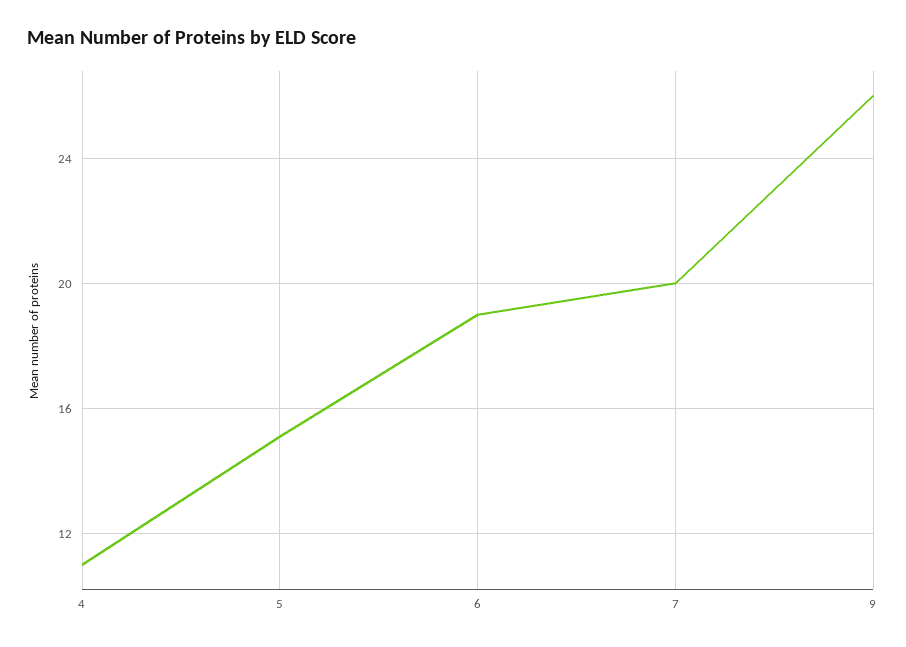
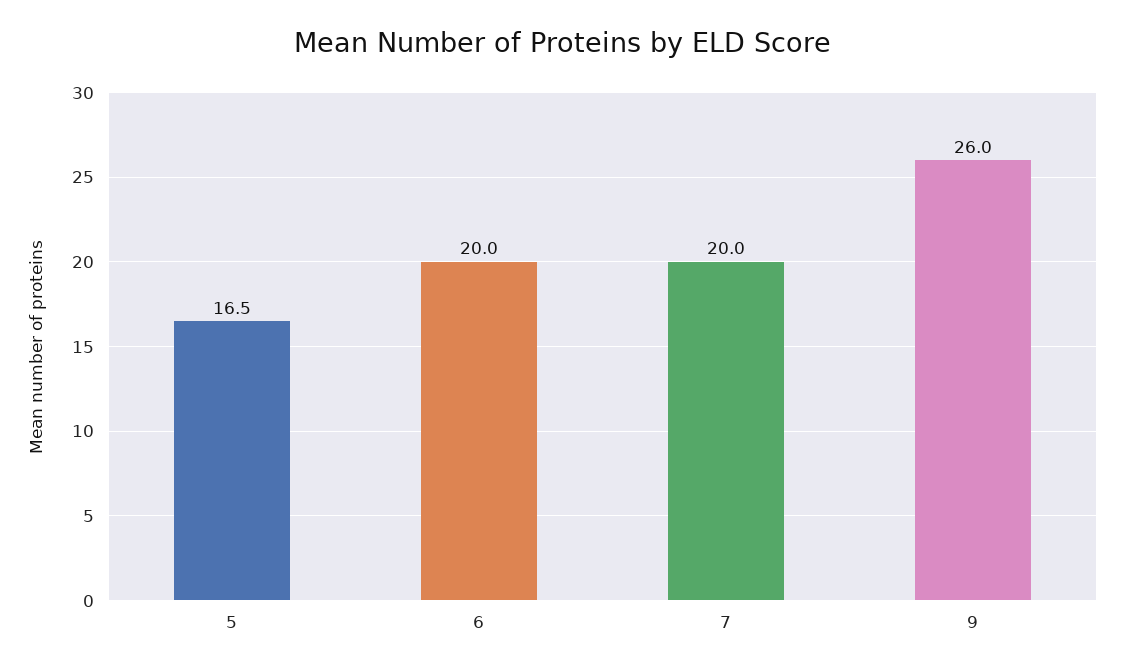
  {
-   "4": 11,
-   "5": 15,
+   "5": 16.5,
-   "6": 19,
+   "6": 20,
    "7": 20,
    "9": 26
  }

